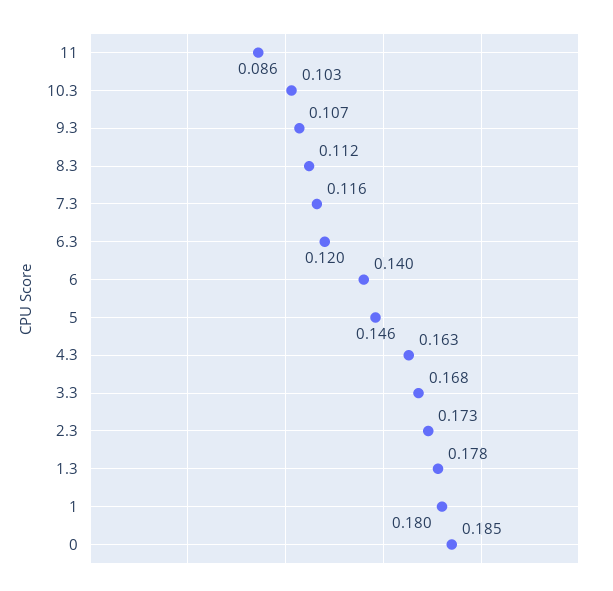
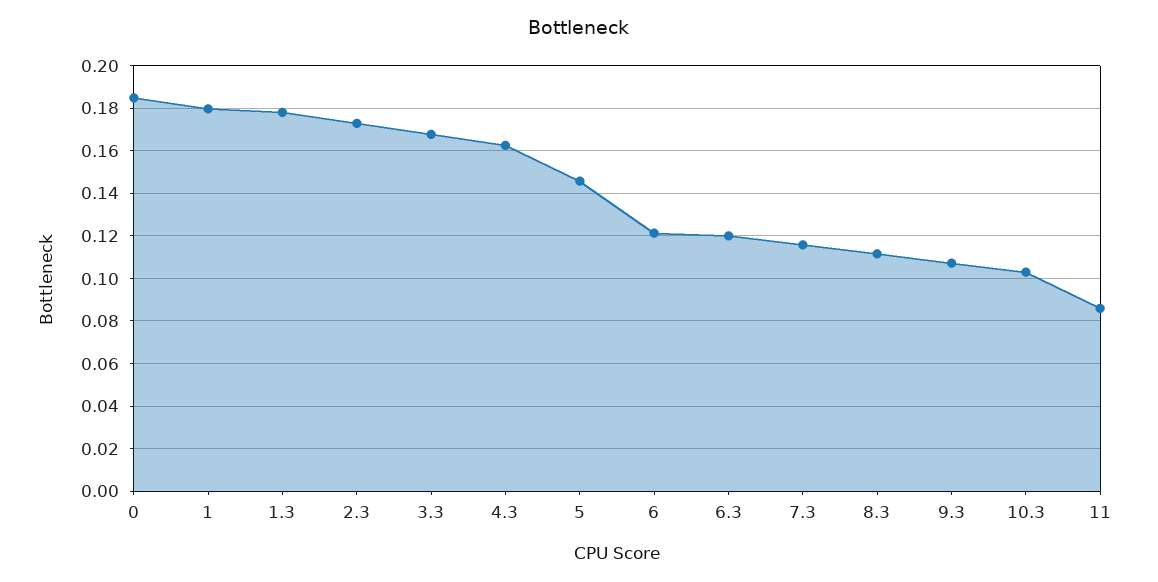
  {
    "11": 0.086,
    "10.3": 0.103,
    "9.3": 0.107,
    "8.3": 0.112,
    "7.3": 0.116,
    "6.3": 0.12,
-   "6": 0.14,
+   "6": 0.12,
    "5": 0.146,
    "4.3": 0.163,
    "3.3": 0.168,
    "2.3": 0.173,
    "1.3": 0.178,
    "1": 0.18,
    "0": 0.185
  }

